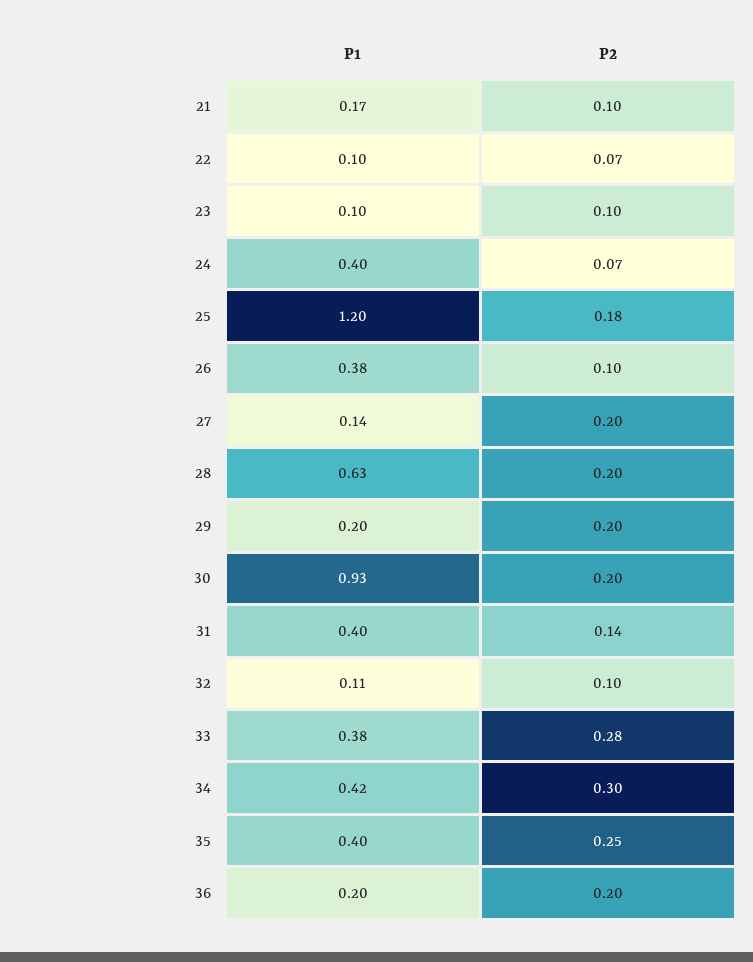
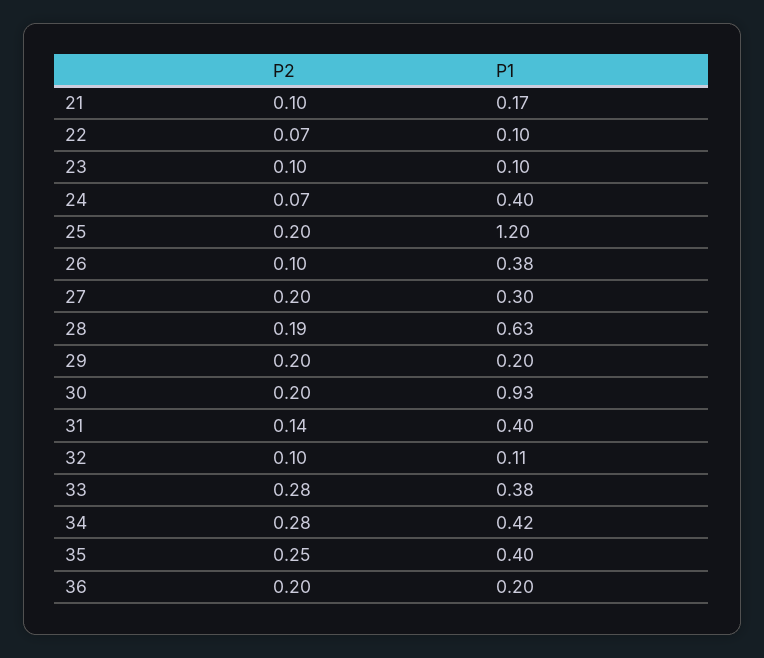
  {
    "P1": {
      "21": 0.17,
      "22": 0.1,
      "23": 0.1,
      "24": 0.4,
      "25": 1.2,
      "26": 0.38,
-     "27": 0.14,
+     "27": 0.3,
      "28": 0.63,
      "29": 0.2,
      "30": 0.93,
      "31": 0.4,
      "32": 0.11,
      "33": 0.38,
      "34": 0.42,
      "35": 0.4,
      "36": 0.2
    },
    "P2": {
      "21": 0.1,
      "22": 0.07,
      "23": 0.1,
      "24": 0.07,
-     "25": 0.18,
+     "25": 0.2,
      "26": 0.1,
      "27": 0.2,
-     "28": 0.2,
+     "28": 0.19,
      "29": 0.2,
      "30": 0.2,
      "31": 0.14,
      "32": 0.1,
      "33": 0.28,
-     "34": 0.3,
+     "34": 0.28,
      "35": 0.25,
      "36": 0.2
    }
  }

